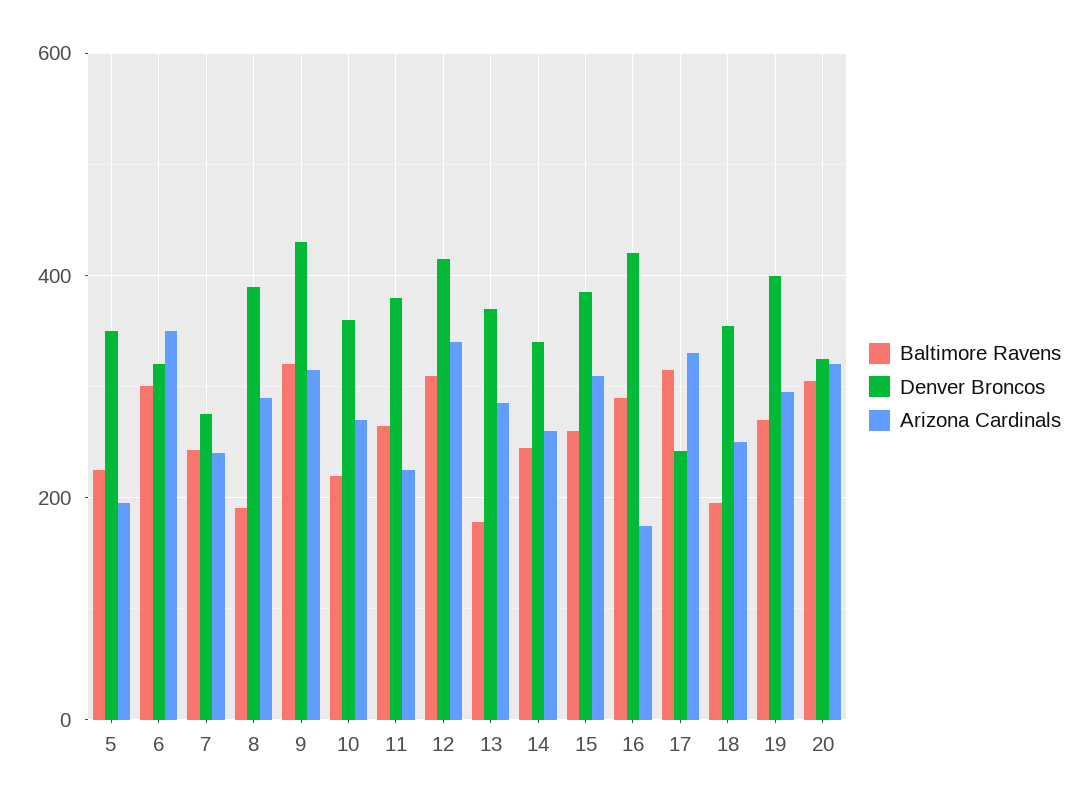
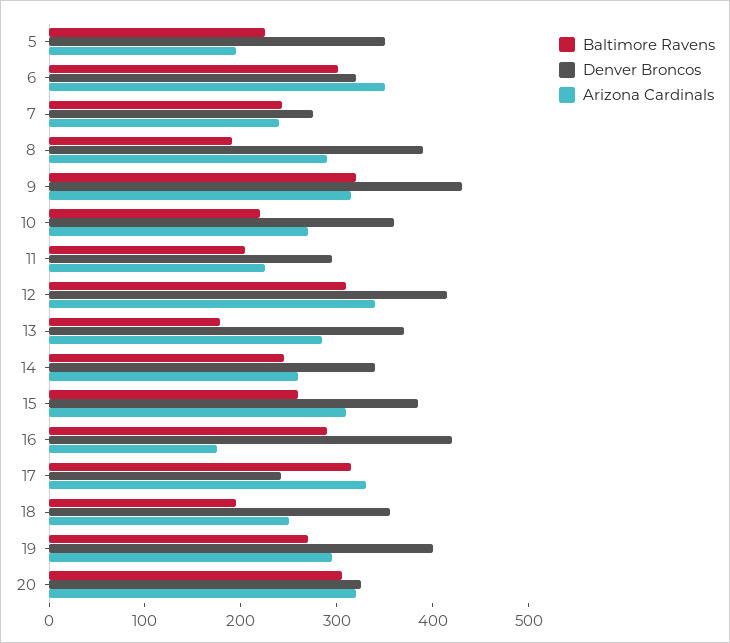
  {
    "Baltimore Ravens": {
      "5": 220,
      "6": 300,
      "7": 240,
      "8": 200,
      "9": 320,
      "10": 220,
-     "11": 260,
+     "11": 200,
      "12": 320,
      "13": 180,
      "14": 240,
      "15": 260,
      "16": 300,
      "17": 320,
      "18": 200,
      "19": 280,
      "20": 300
    },
    "Denver Broncos": {
      "5": 360,
      "6": 320,
      "7": 280,
      "8": 400,
      "9": 440,
      "10": 360,
-     "11": 380,
+     "11": 300,
      "12": 420,
      "13": 380,
      "14": 340,
      "15": 380,
      "16": 420,
      "17": 240,
      "18": 360,
      "19": 400,
      "20": 320
    },
    "Arizona Cardinals": {
      "5": 200,
      "6": 360,
      "7": 240,
      "8": 300,
      "9": 320,
      "10": 280,
      "11": 220,
      "12": 340,
      "13": 280,
      "14": 260,
      "15": 320,
      "16": 180,
      "17": 340,
      "18": 260,
      "19": 300,
      "20": 320
    }
  }

